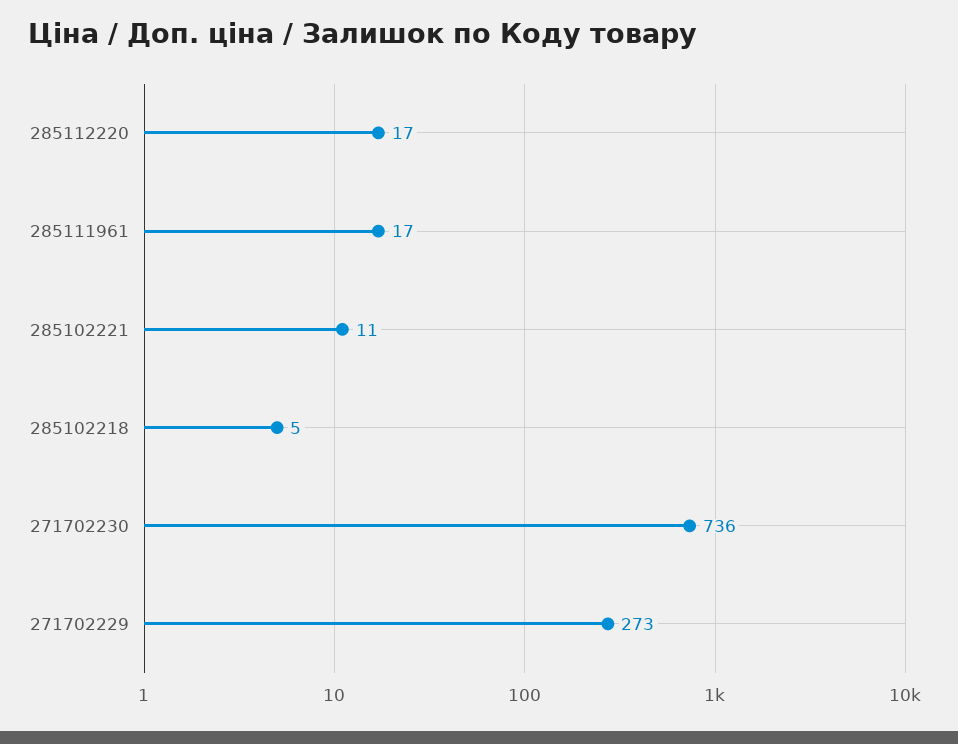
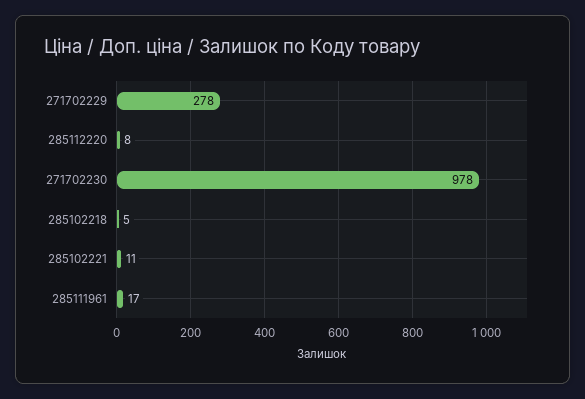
  {
-   "285112220": 17,
+   "285112220": 8,
    "285111961": 17,
    "285102221": 11,
    "285102218": 5,
-   "271702230": 736,
+   "271702230": 978,
-   "271702229": 273
+   "271702229": 278
  }

